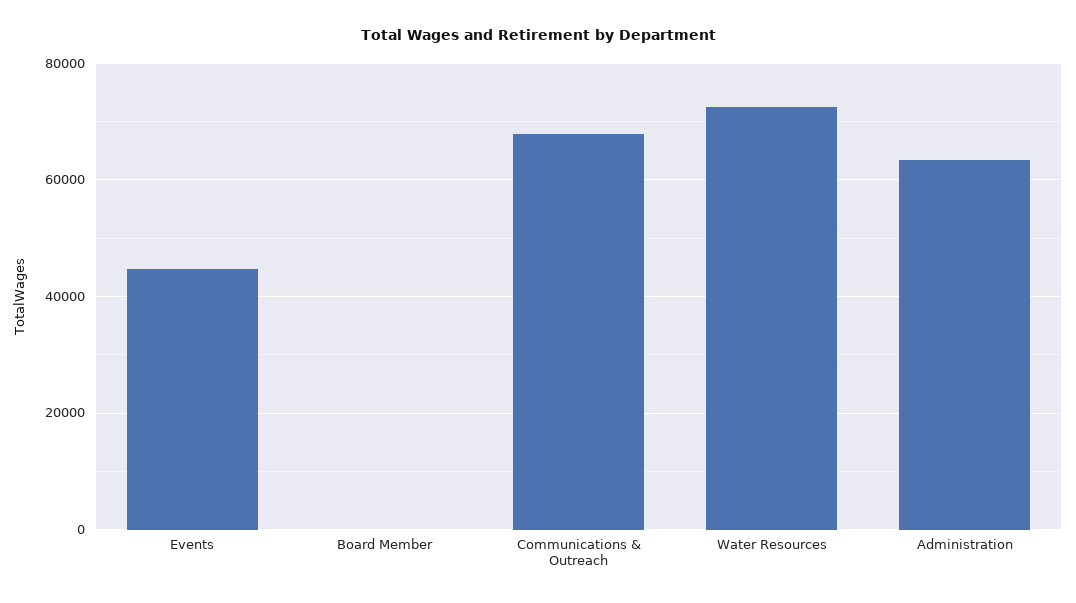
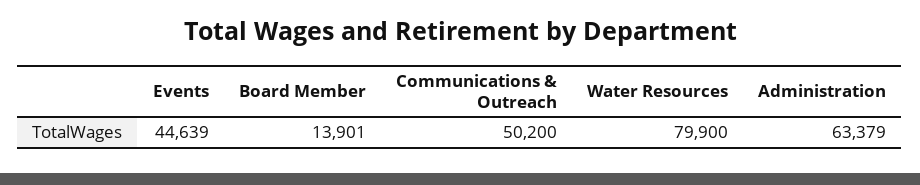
  {
    "Events": 44639,
-   "Board Member": 0,
+   "Board Member": 13901,
-   "Communications & Outreach": 68000,
+   "Communications & Outreach": 50200,
-   "Water Resources": 72000,
+   "Water Resources": 79900,
    "Administration": 63379
  }

